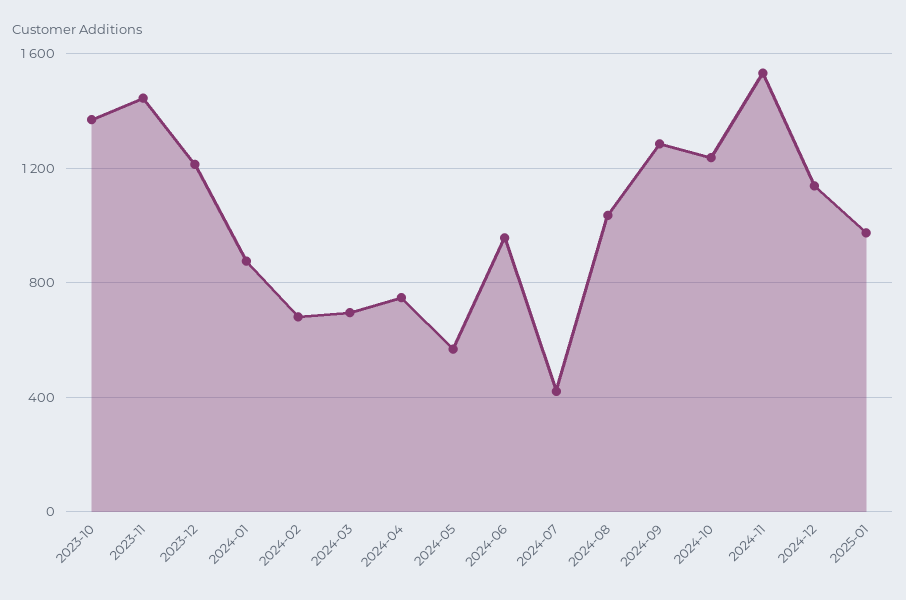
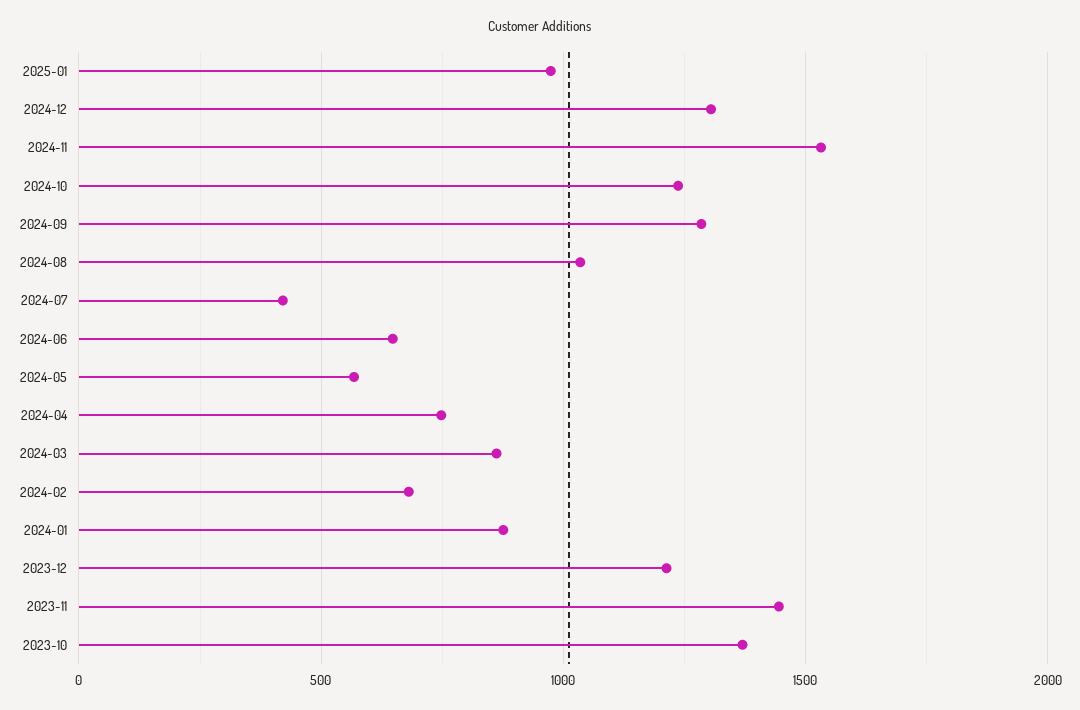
  {
    "2023-10": 1350,
    "2023-11": 1450,
    "2023-12": 1200,
    "2024-01": 900,
    "2024-02": 700,
-   "2024-03": 700,
+   "2024-03": 850,
    "2024-04": 750,
    "2024-05": 550,
-   "2024-06": 950,
+   "2024-06": 650,
    "2024-07": 400,
    "2024-08": 1050,
    "2024-09": 1300,
    "2024-10": 1250,
    "2024-11": 1550,
-   "2024-12": 1150,
+   "2024-12": 1300,
    "2025-01": 950
  }

